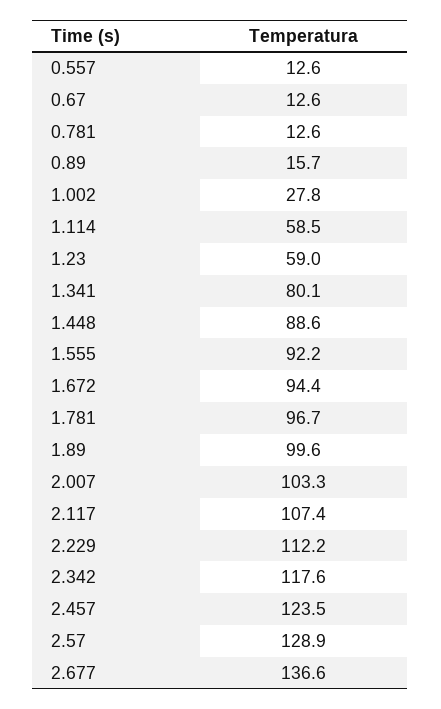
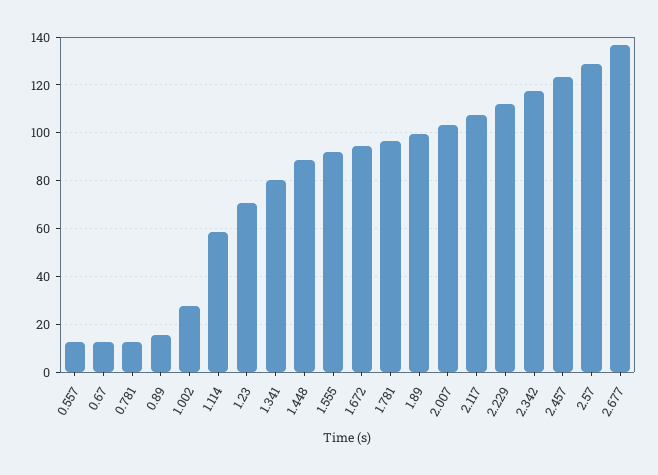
  {
    "0.557": 12.6,
    "0.67": 12.6,
    "0.781": 12.6,
    "0.89": 15.7,
    "1.002": 27.8,
    "1.114": 58.5,
-   "1.23": 59,
+   "1.23": 70,
    "1.341": 80.1,
    "1.448": 88.6,
    "1.555": 92.2,
    "1.672": 94.4,
    "1.781": 96.7,
    "1.89": 99.6,
    "2.007": 103.3,
    "2.117": 107.4,
    "2.229": 112.2,
    "2.342": 117.6,
    "2.457": 123.5,
    "2.57": 128.9,
    "2.677": 136.6
  }

